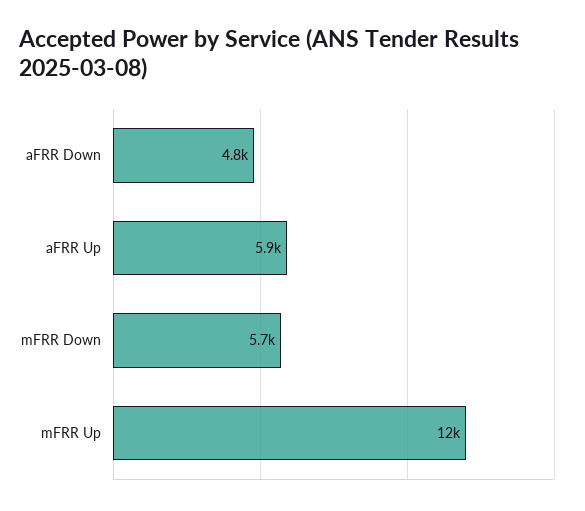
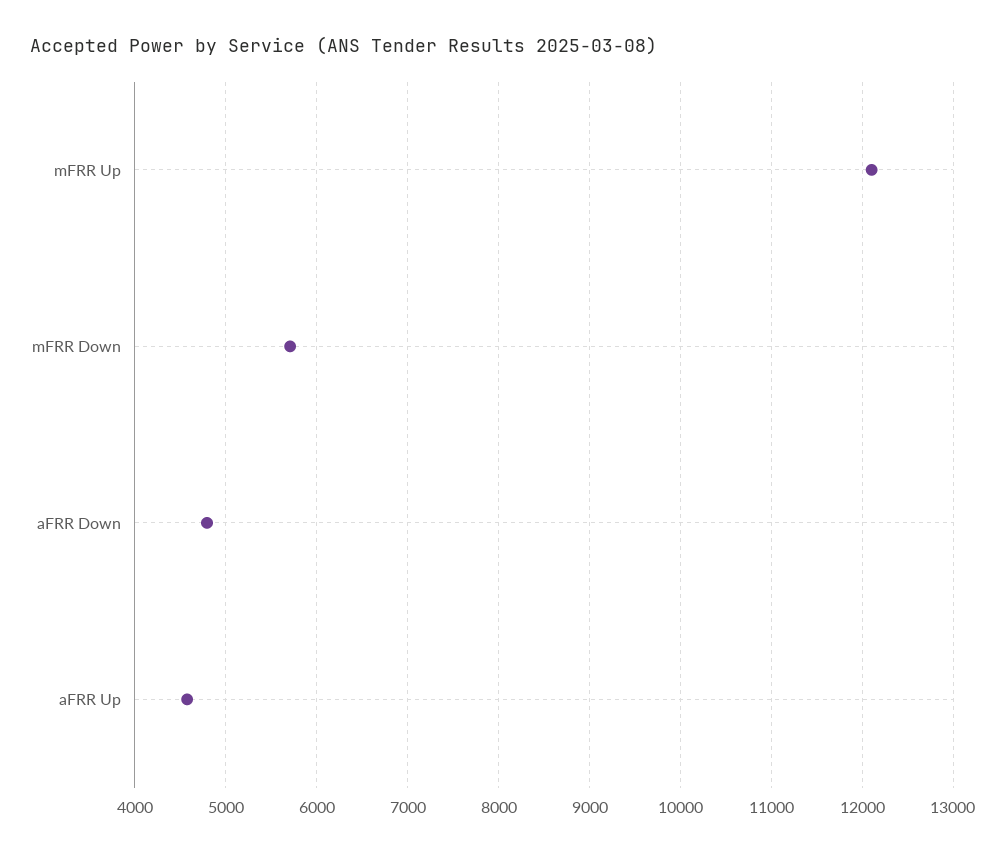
  {
    "aFRR Down": 4800,
-   "aFRR Up": 5900,
+   "aFRR Up": 4600,
    "mFRR Down": 5700,
    "mFRR Up": 12000
  }

